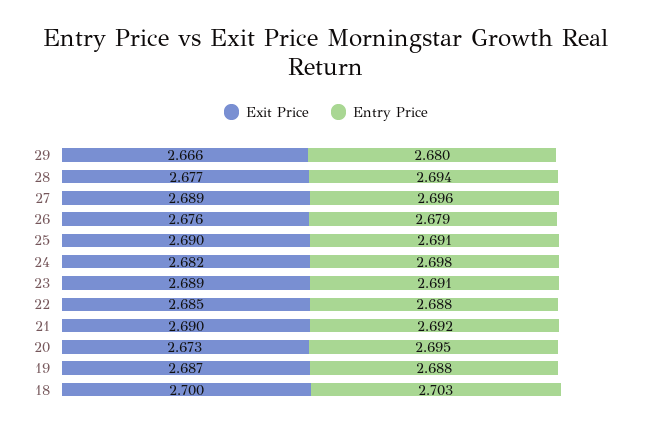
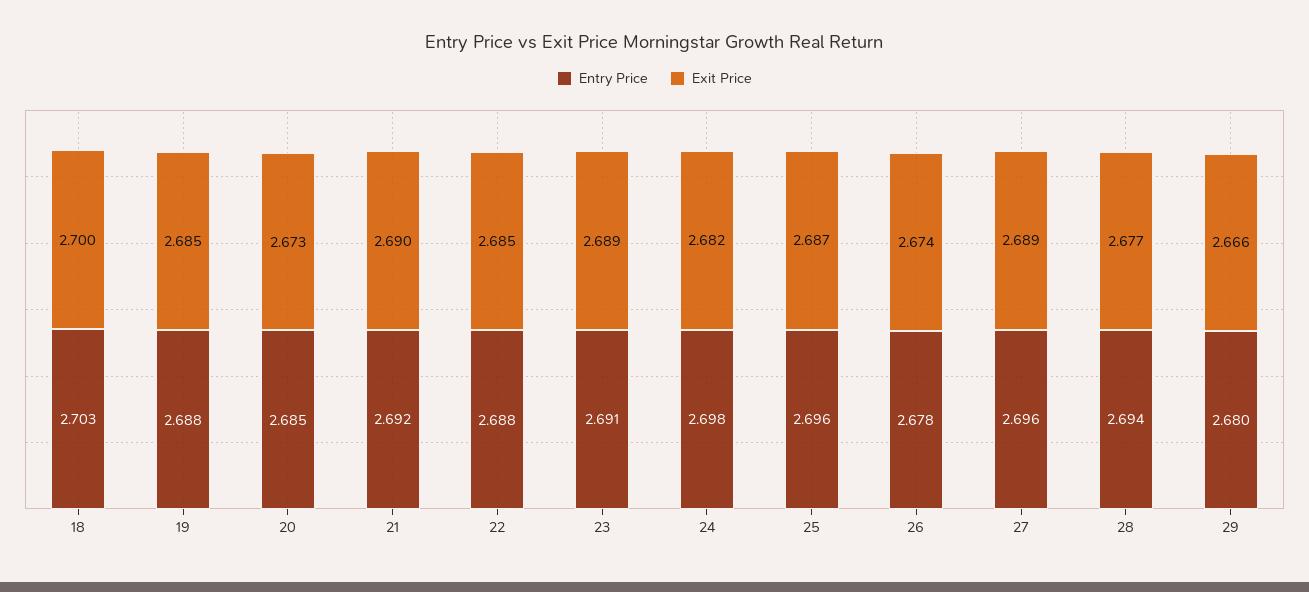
  {
    "Exit Price": {
      "29": 2.666,
      "28": 2.677,
      "27": 2.689,
-     "26": 2.676,
+     "26": 2.674,
-     "25": 2.69,
+     "25": 2.687,
      "24": 2.682,
      "23": 2.689,
      "22": 2.685,
      "21": 2.69,
      "20": 2.673,
-     "19": 2.687,
+     "19": 2.685,
      "18": 2.7
    },
    "Entry Price": {
      "29": 2.68,
      "28": 2.694,
      "27": 2.696,
-     "26": 2.679,
+     "26": 2.678,
-     "25": 2.691,
+     "25": 2.696,
      "24": 2.698,
      "23": 2.691,
      "22": 2.688,
      "21": 2.692,
-     "20": 2.695,
+     "20": 2.685,
      "19": 2.688,
      "18": 2.703
    }
  }

